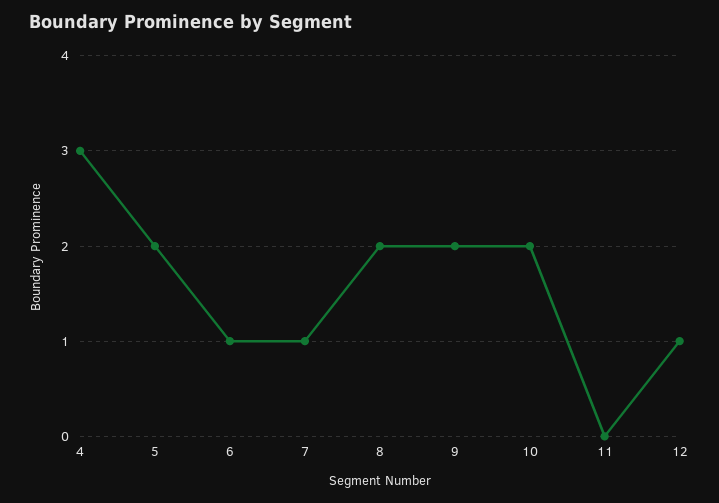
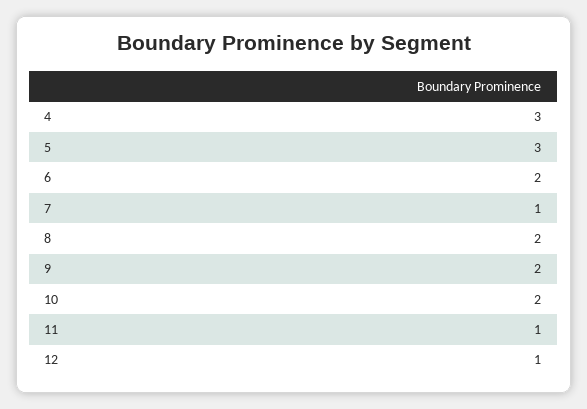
  {
    "4": 3,
-   "5": 2,
+   "5": 3,
-   "6": 1,
+   "6": 2,
    "7": 1,
    "8": 2,
    "9": 2,
    "10": 2,
-   "11": 0,
+   "11": 1,
    "12": 1
  }

